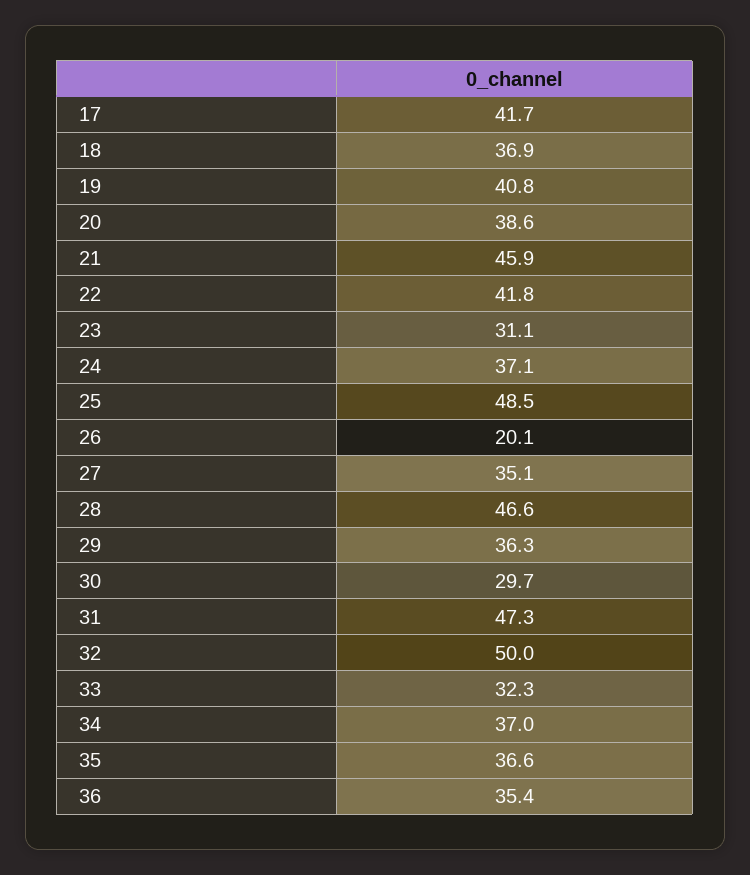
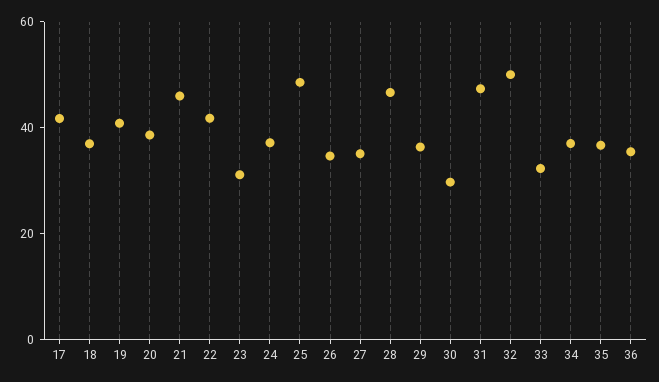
  {
    "17": 41.7,
    "18": 36.9,
    "19": 40.8,
    "20": 38.6,
    "21": 45.9,
    "22": 41.8,
    "23": 31.1,
    "24": 37.1,
    "25": 48.5,
-   "26": 20.1,
+   "26": 35,
    "27": 35.1,
    "28": 46.6,
    "29": 36.3,
    "30": 29.7,
    "31": 47.3,
    "32": 50,
    "33": 32.3,
    "34": 37,
    "35": 36.6,
    "36": 35.4
  }

